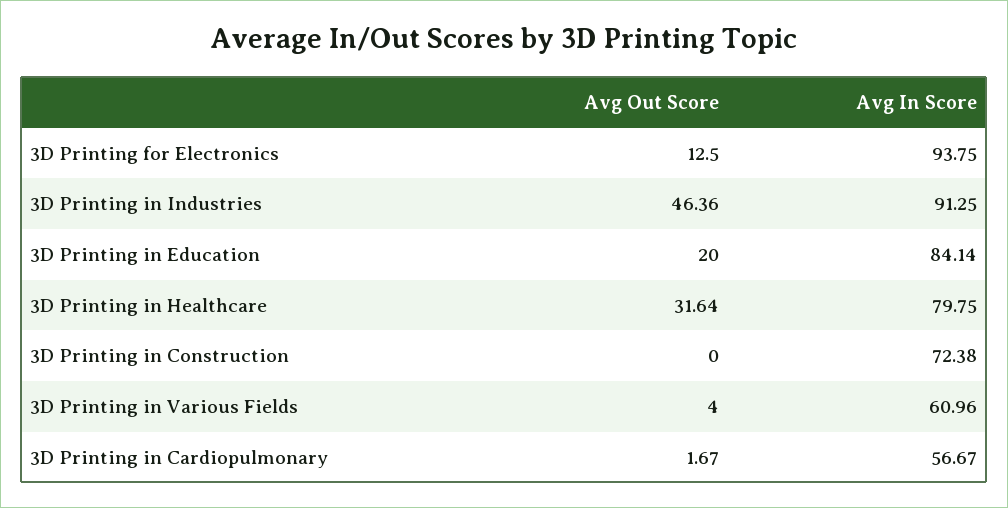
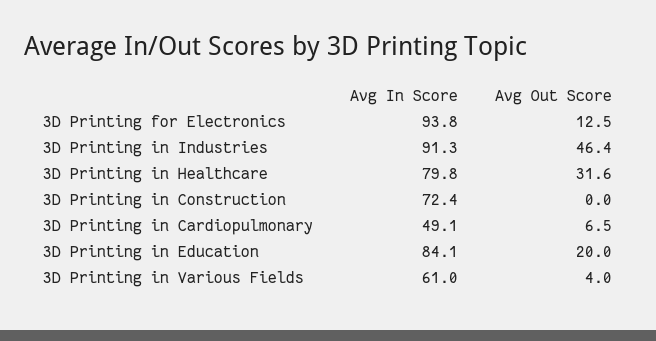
  {
    "Avg Out Score": {
      "3D Printing for Electronics": 12.5,
      "3D Printing in Industries": 46.36,
      "3D Printing in Education": 20,
      "3D Printing in Healthcare": 31.64,
      "3D Printing in Construction": 0,
      "3D Printing in Various Fields": 4,
-     "3D Printing in Cardiopulmonary": 1.67
+     "3D Printing in Cardiopulmonary": 6.5
    },
    "Avg In Score": {
      "3D Printing for Electronics": 93.75,
      "3D Printing in Industries": 91.25,
      "3D Printing in Education": 84.14,
      "3D Printing in Healthcare": 79.75,
      "3D Printing in Construction": 72.38,
      "3D Printing in Various Fields": 60.96,
-     "3D Printing in Cardiopulmonary": 56.67
+     "3D Printing in Cardiopulmonary": 49.1
    }
  }

